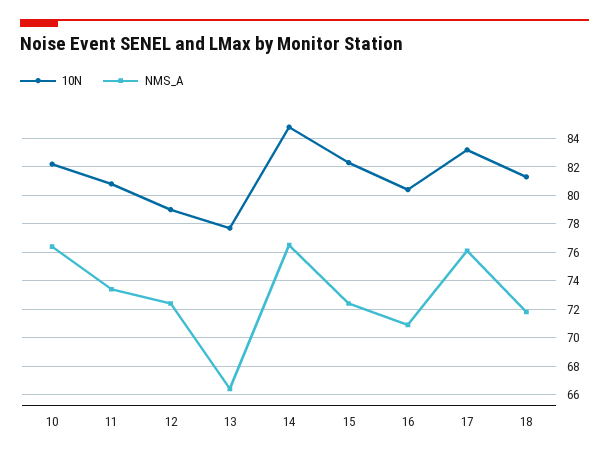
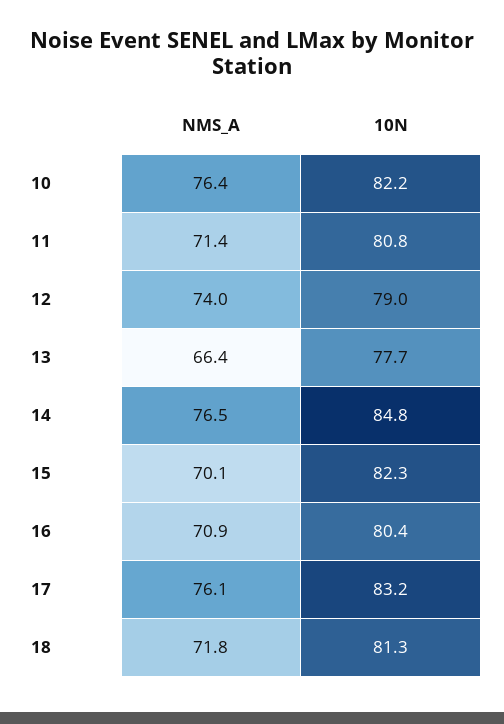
  {
    "10N": {
      "10": 82.2,
      "11": 80.8,
      "12": 79,
      "13": 77.7,
      "14": 84.8,
      "15": 82.3,
      "16": 80.4,
      "17": 83.2,
      "18": 81.3
    },
    "NMS_A": {
      "10": 76.4,
-     "11": 73.5,
+     "11": 71.4,
-     "12": 72.5,
+     "12": 74,
      "13": 66.4,
      "14": 76.5,
-     "15": 72.5,
+     "15": 70.1,
      "16": 70.9,
      "17": 76.1,
      "18": 71.8
    }
  }

